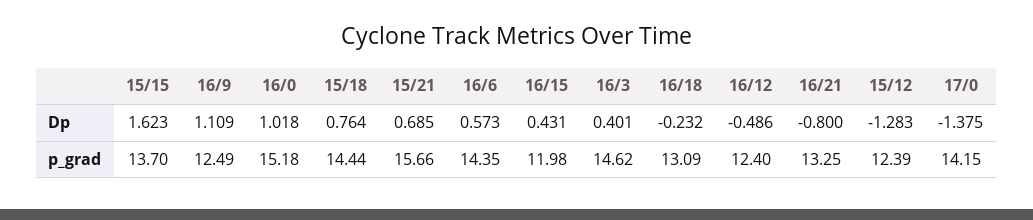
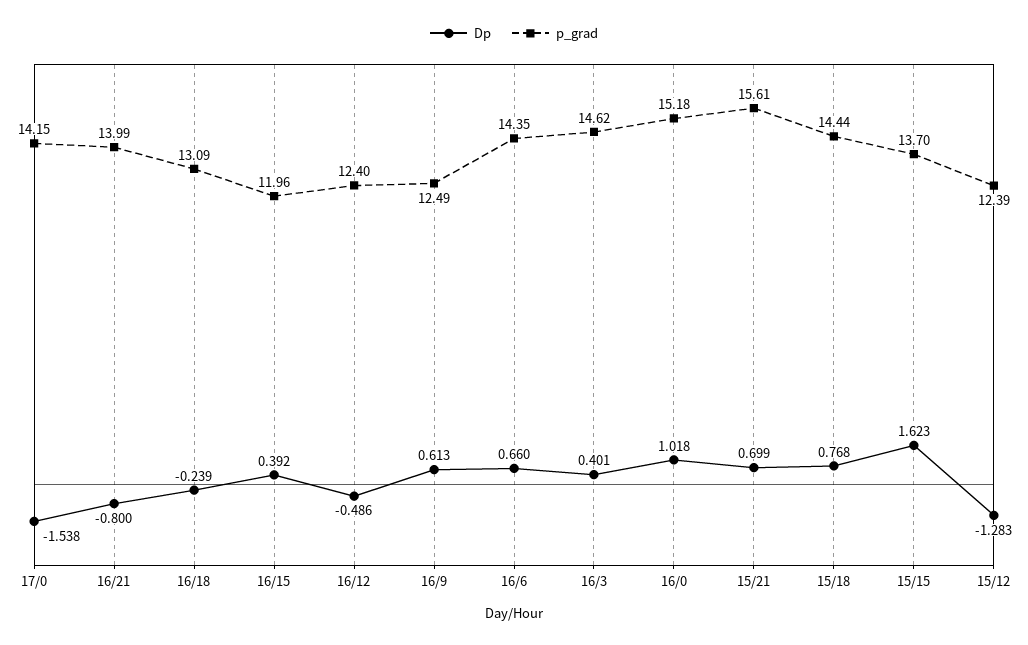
  {
    "Dp": {
      "15/15": 1.623,
-     "16/9": 1.109,
+     "16/9": 0.613,
      "16/0": 1.018,
-     "15/18": 0.764,
+     "15/18": 0.768,
-     "15/21": 0.685,
+     "15/21": 0.699,
-     "16/6": 0.573,
+     "16/6": 0.66,
-     "16/15": 0.431,
+     "16/15": 0.392,
      "16/3": 0.401,
-     "16/18": -0.232,
+     "16/18": -0.239,
      "16/12": -0.486,
      "16/21": -0.8,
      "15/12": -1.283,
-     "17/0": -1.375
+     "17/0": -1.538
    },
    "p_grad": {
      "15/15": 13.7,
      "16/9": 12.49,
      "16/0": 15.18,
      "15/18": 14.44,
-     "15/21": 15.66,
+     "15/21": 15.61,
      "16/6": 14.35,
-     "16/15": 11.98,
+     "16/15": 11.96,
      "16/3": 14.62,
      "16/18": 13.09,
      "16/12": 12.4,
-     "16/21": 13.25,
+     "16/21": 13.99,
      "15/12": 12.39,
      "17/0": 14.15
    }
  }

